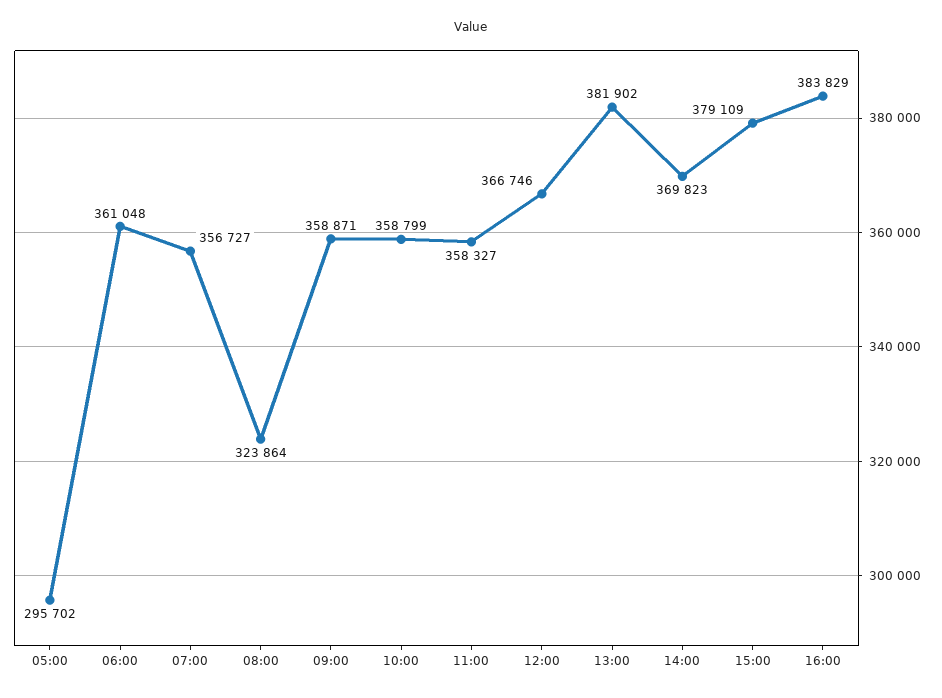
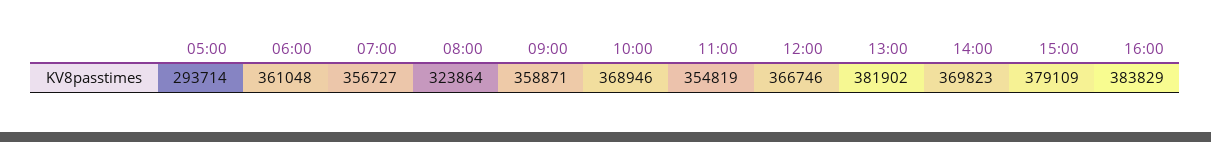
  {
-   "05:00": 295702,
+   "05:00": 293714,
    "06:00": 361048,
    "07:00": 356727,
    "08:00": 323864,
    "09:00": 358871,
-   "10:00": 358799,
+   "10:00": 368946,
-   "11:00": 358327,
+   "11:00": 354819,
    "12:00": 366746,
    "13:00": 381902,
    "14:00": 369823,
    "15:00": 379109,
    "16:00": 383829
  }

